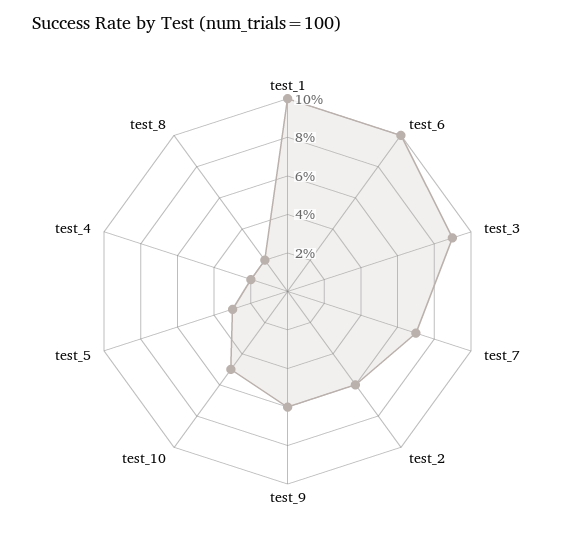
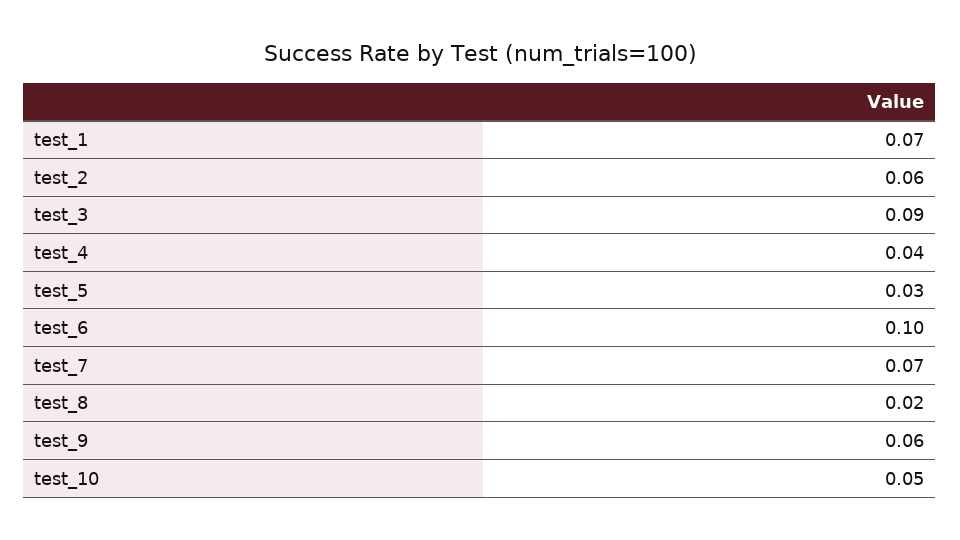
  {
-   "test_1": 0.1,
+   "test_1": 0.07,
    "test_6": 0.1,
    "test_3": 0.09,
    "test_7": 0.07,
    "test_2": 0.06,
    "test_9": 0.06,
    "test_10": 0.05,
    "test_5": 0.03,
-   "test_4": 0.02,
+   "test_4": 0.04,
    "test_8": 0.02
  }

